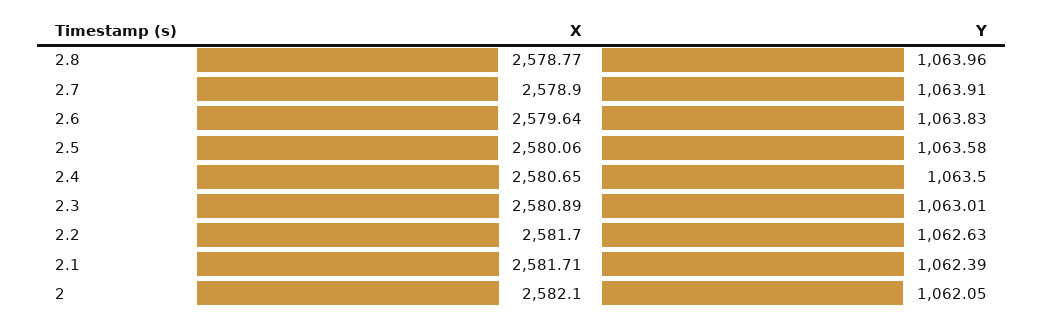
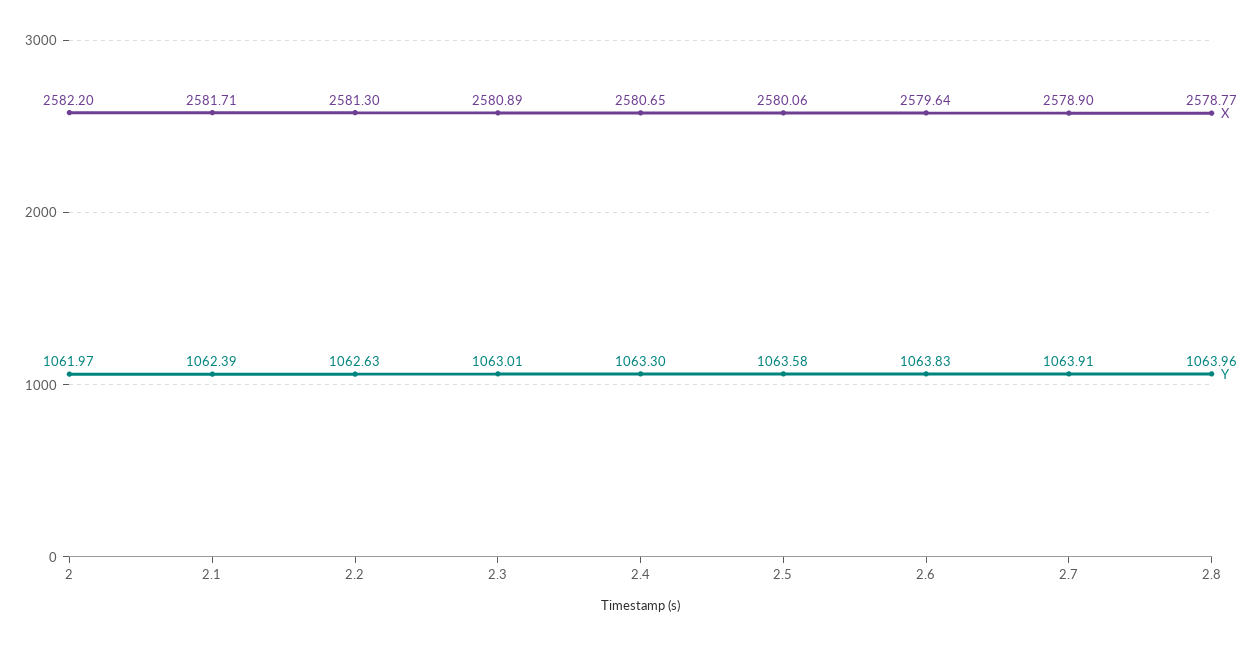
  {
    "X": {
      "2.8": 2578.77,
      "2.7": 2578.9,
      "2.6": 2579.64,
      "2.5": 2580.06,
      "2.4": 2580.65,
      "2.3": 2580.89,
-     "2.2": 2581.7,
+     "2.2": 2581.3,
      "2.1": 2581.71,
-     "2": 2582.1
+     "2": 2582.2
    },
    "Y": {
      "2.8": 1063.96,
      "2.7": 1063.91,
      "2.6": 1063.83,
      "2.5": 1063.58,
-     "2.4": 1063.5,
+     "2.4": 1063.3,
      "2.3": 1063.01,
      "2.2": 1062.63,
      "2.1": 1062.39,
-     "2": 1062.05
+     "2": 1061.97
    }
  }

